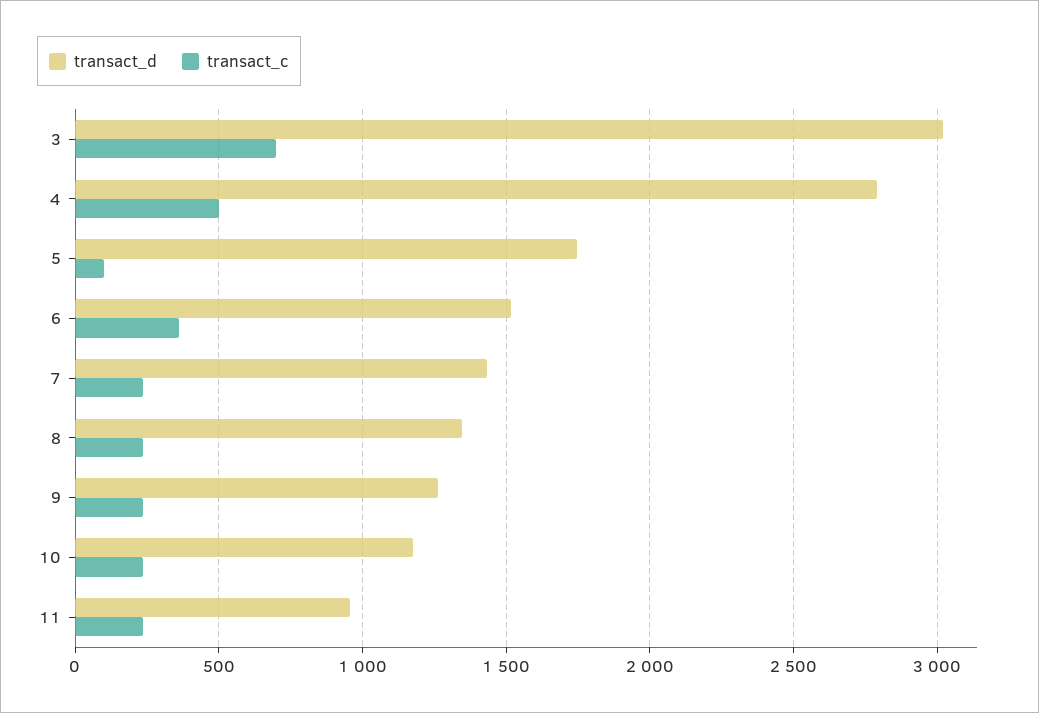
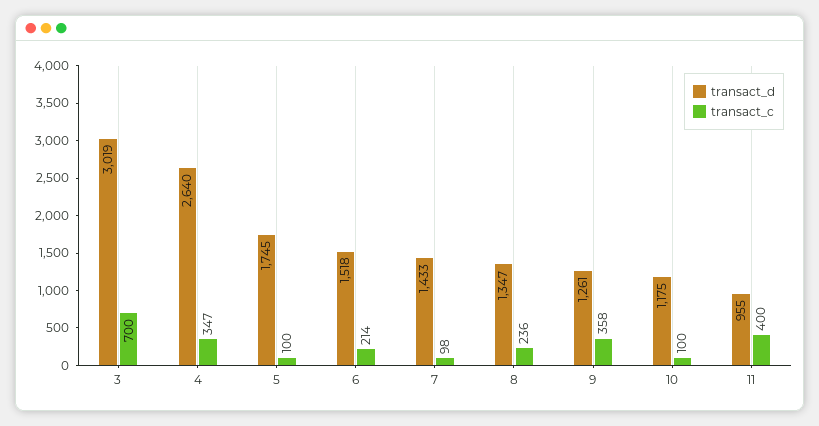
  {
    "transact_d": {
      "3": 3019,
-     "4": 2800,
+     "4": 2640,
      "5": 1745,
      "6": 1518,
      "7": 1433,
      "8": 1347,
      "9": 1261,
      "10": 1175,
      "11": 955
    },
    "transact_c": {
      "3": 700,
-     "4": 500,
+     "4": 347,
      "5": 100,
-     "6": 350,
+     "6": 214,
-     "7": 250,
+     "7": 98,
      "8": 236,
-     "9": 250,
+     "9": 358,
-     "10": 250,
+     "10": 100,
-     "11": 250
+     "11": 400
    }
  }

